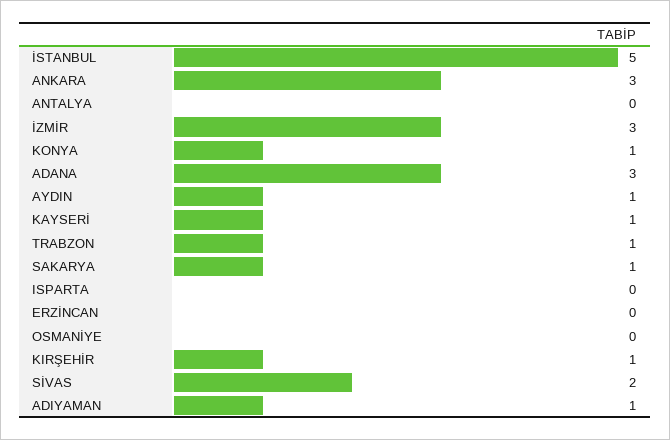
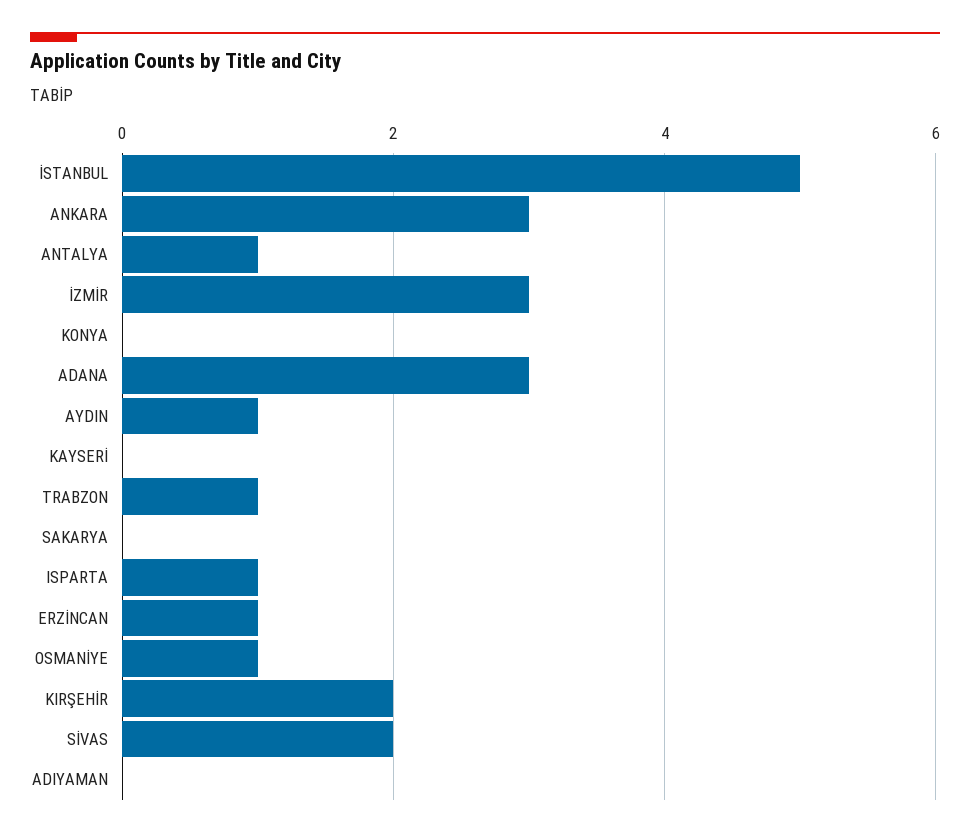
  {
    "İSTANBUL": 5,
    "ANKARA": 3,
-   "ANTALYA": 0,
+   "ANTALYA": 1,
    "İZMİR": 3,
-   "KONYA": 1,
+   "KONYA": 0,
    "ADANA": 3,
    "AYDIN": 1,
-   "KAYSERİ": 1,
+   "KAYSERİ": 0,
    "TRABZON": 1,
-   "SAKARYA": 1,
+   "SAKARYA": 0,
-   "ISPARTA": 0,
+   "ISPARTA": 1,
-   "ERZİNCAN": 0,
+   "ERZİNCAN": 1,
-   "OSMANİYE": 0,
+   "OSMANİYE": 1,
-   "KIRŞEHİR": 1,
+   "KIRŞEHİR": 2,
    "SİVAS": 2,
-   "ADIYAMAN": 1
+   "ADIYAMAN": 0
  }

